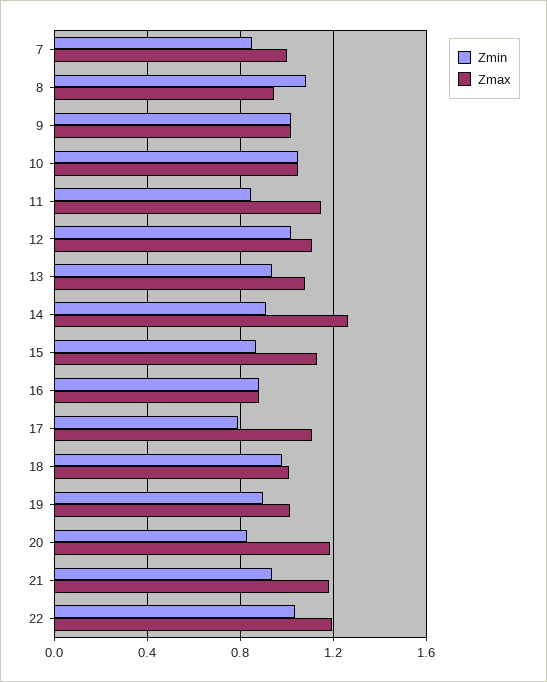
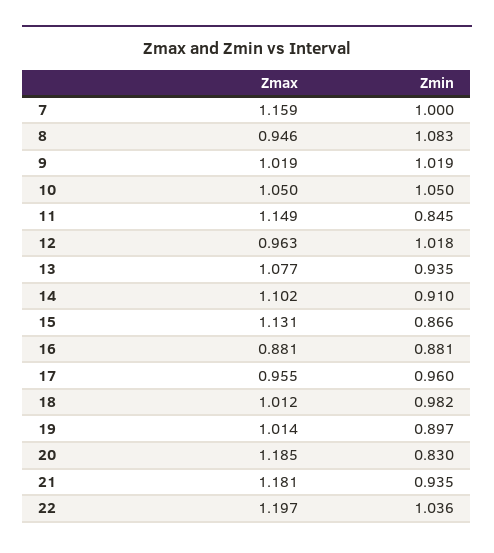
  {
    "Zmin": {
-     "7": 0.85,
+     "7": 1,
      "8": 1.083,
      "9": 1.019,
      "10": 1.05,
      "11": 0.845,
      "12": 1.018,
      "13": 0.935,
      "14": 0.91,
      "15": 0.866,
      "16": 0.881,
-     "17": 0.8,
+     "17": 0.96,
      "18": 0.982,
      "19": 0.897,
      "20": 0.83,
      "21": 0.935,
      "22": 1.036
    },
    "Zmax": {
-     "7": 1,
+     "7": 1.159,
      "8": 0.946,
      "9": 1.019,
      "10": 1.05,
      "11": 1.149,
-     "12": 1.1,
+     "12": 0.963,
      "13": 1.077,
-     "14": 1.25,
+     "14": 1.102,
      "15": 1.131,
      "16": 0.881,
-     "17": 1.1,
+     "17": 0.955,
      "18": 1.012,
      "19": 1.014,
      "20": 1.185,
      "21": 1.181,
      "22": 1.197
    }
  }

